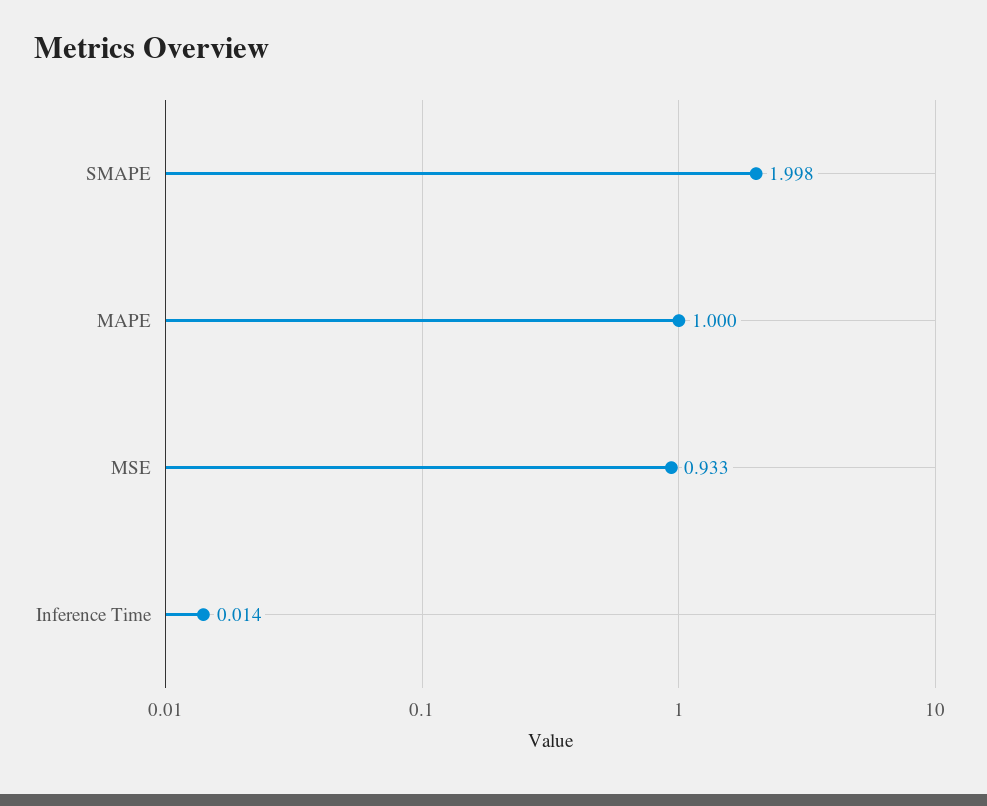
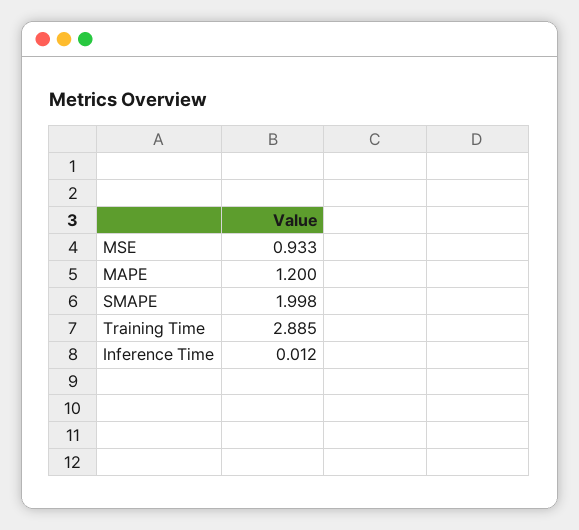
  {
    "SMAPE": 1.998,
-   "MAPE": 1,
+   "MAPE": 1.2,
    "MSE": 0.933,
-   "Inference Time": 0.014
+   "Inference Time": 0.012,
+   "Training Time": 2.885
  }

